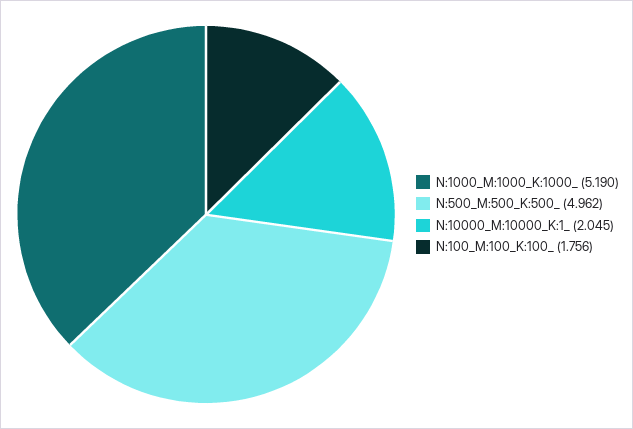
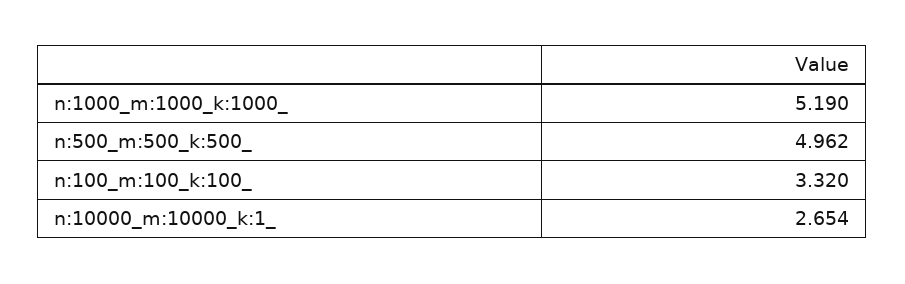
  {
    "N:1000_M:1000_K:1000_": 5.19,
    "N:500_M:500_K:500_": 4.962,
-   "N:10000_M:10000_K:1_": 2.045,
+   "N:10000_M:10000_K:1_": 2.654,
-   "N:100_M:100_K:100_": 1.756
+   "N:100_M:100_K:100_": 3.32
  }

